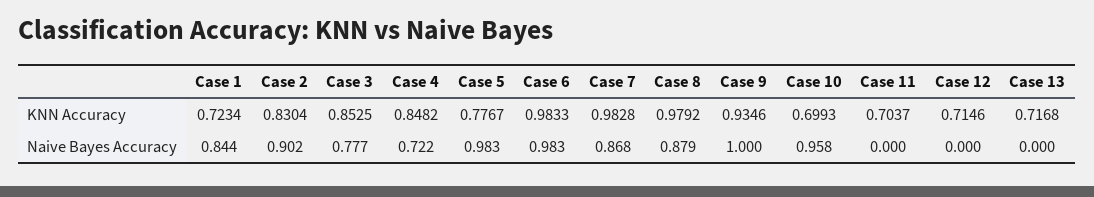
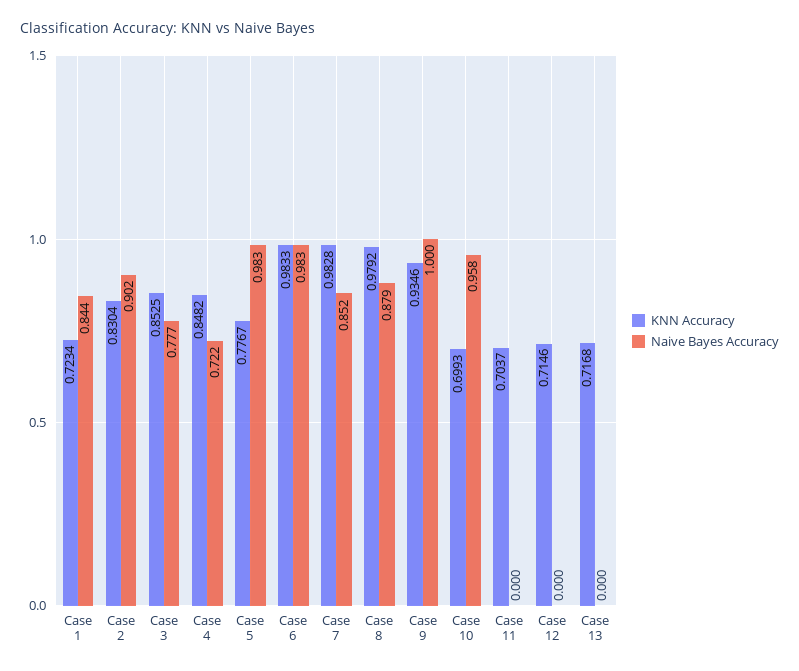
  {
    "KNN Accuracy": {
      "Case 1": 0.7234,
      "Case 2": 0.8304,
      "Case 3": 0.8525,
      "Case 4": 0.8482,
      "Case 5": 0.7767,
      "Case 6": 0.9833,
      "Case 7": 0.9828,
      "Case 8": 0.9792,
      "Case 9": 0.9346,
      "Case 10": 0.6993,
      "Case 11": 0.7037,
      "Case 12": 0.7146,
      "Case 13": 0.7168
    },
    "Naive Bayes Accuracy": {
      "Case 1": 0.844,
      "Case 2": 0.902,
      "Case 3": 0.777,
      "Case 4": 0.722,
      "Case 5": 0.983,
      "Case 6": 0.983,
-     "Case 7": 0.868,
+     "Case 7": 0.852,
      "Case 8": 0.879,
      "Case 9": 1,
      "Case 10": 0.958,
      "Case 11": 0,
      "Case 12": 0,
      "Case 13": 0
    }
  }

